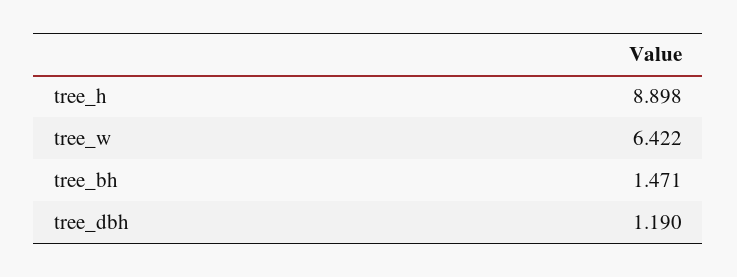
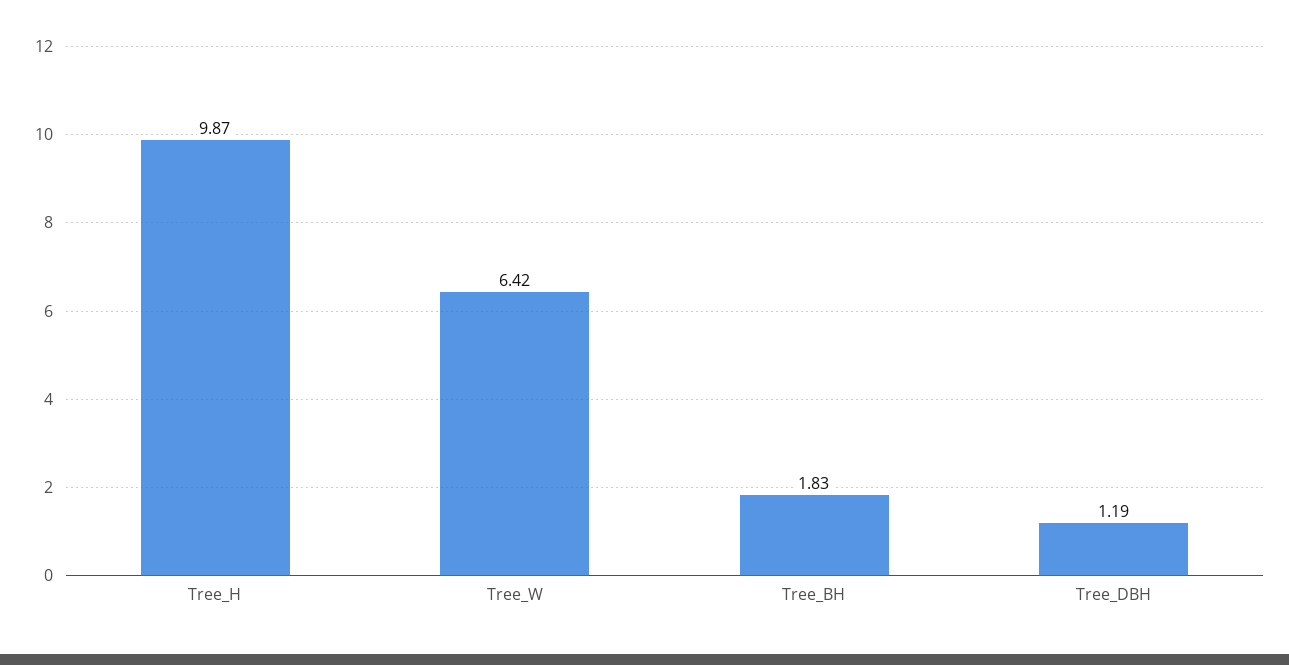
  {
-   "tree_h": 8.898,
+   "tree_h": 9.87,
    "tree_w": 6.422,
-   "tree_bh": 1.471,
+   "tree_bh": 1.83,
    "tree_dbh": 1.19
  }

